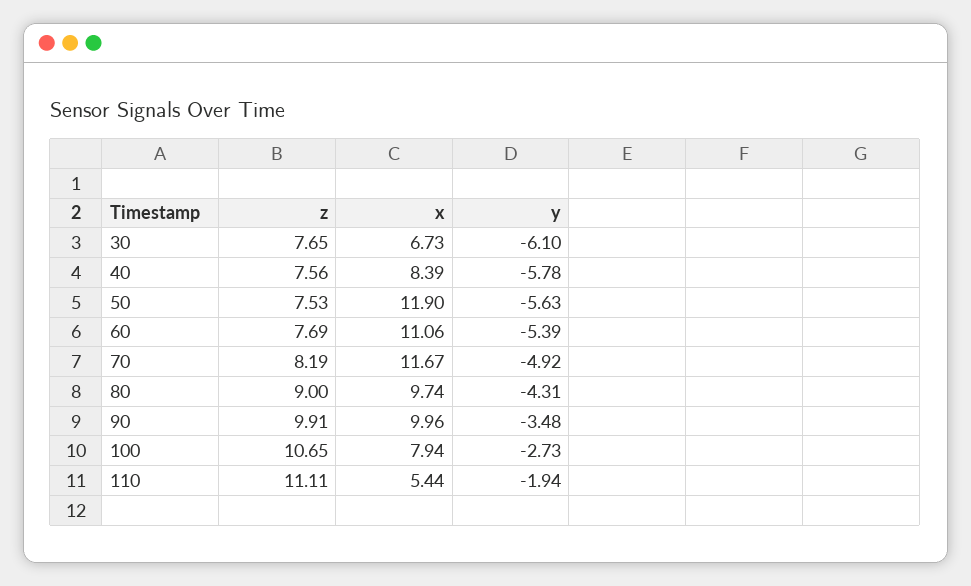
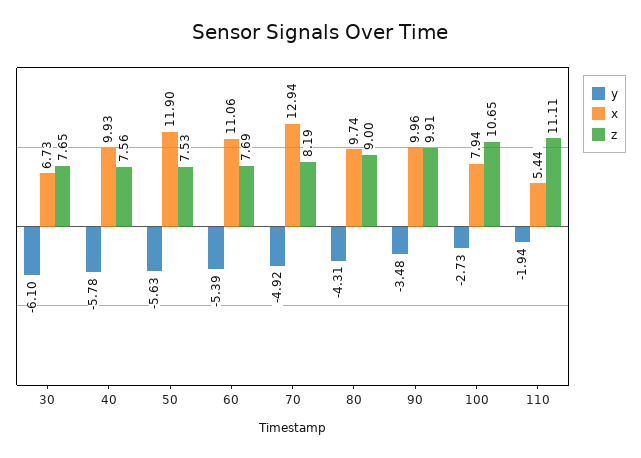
  {
    "z": {
      "30": 7.65,
      "40": 7.56,
      "50": 7.53,
      "60": 7.69,
      "70": 8.19,
      "80": 9,
      "90": 9.91,
      "100": 10.65,
      "110": 11.11
    },
    "x": {
      "30": 6.73,
-     "40": 8.39,
+     "40": 9.93,
      "50": 11.9,
      "60": 11.06,
-     "70": 11.67,
+     "70": 12.94,
      "80": 9.74,
      "90": 9.96,
      "100": 7.94,
      "110": 5.44
    },
    "y": {
      "30": -6.1,
      "40": -5.78,
      "50": -5.63,
      "60": -5.39,
      "70": -4.92,
      "80": -4.31,
      "90": -3.48,
      "100": -2.73,
      "110": -1.94
    }
  }

